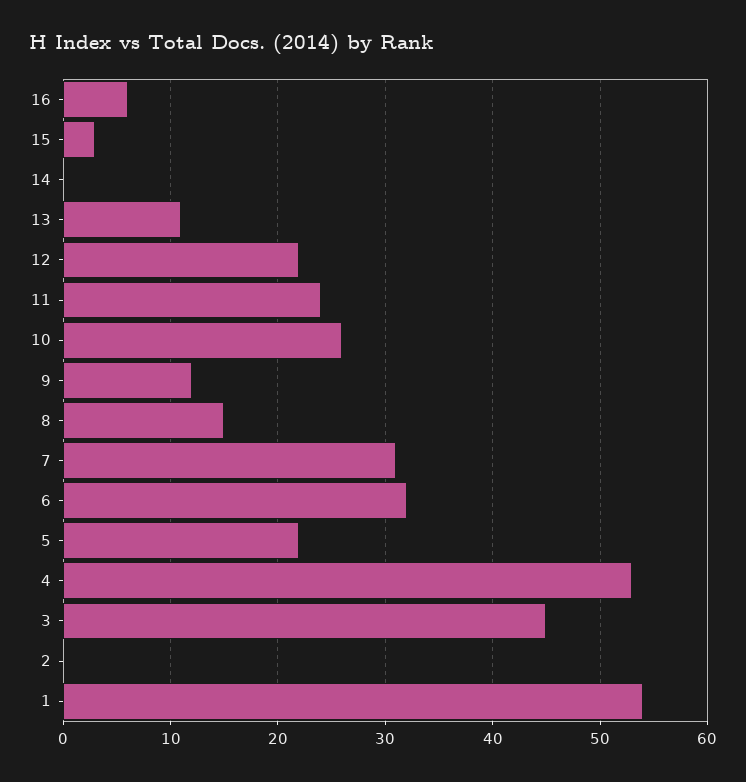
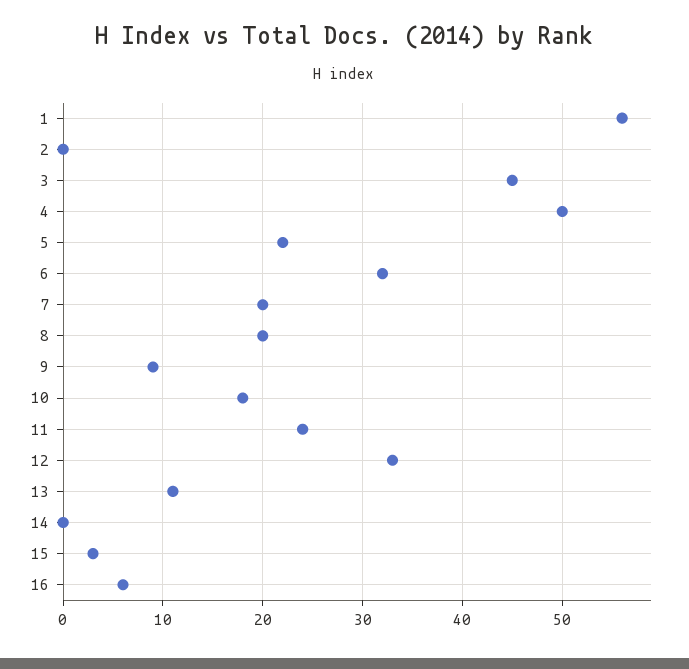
  {
    "16": 6,
    "15": 3,
    "14": 0,
    "13": 11,
-   "12": 22,
+   "12": 33,
    "11": 24,
-   "10": 26,
+   "10": 18,
-   "9": 12,
+   "9": 9,
-   "8": 15,
+   "8": 20,
-   "7": 31,
+   "7": 20,
    "6": 32,
    "5": 22,
-   "4": 53,
+   "4": 50,
    "3": 45,
    "2": 0,
-   "1": 54
+   "1": 56
  }

